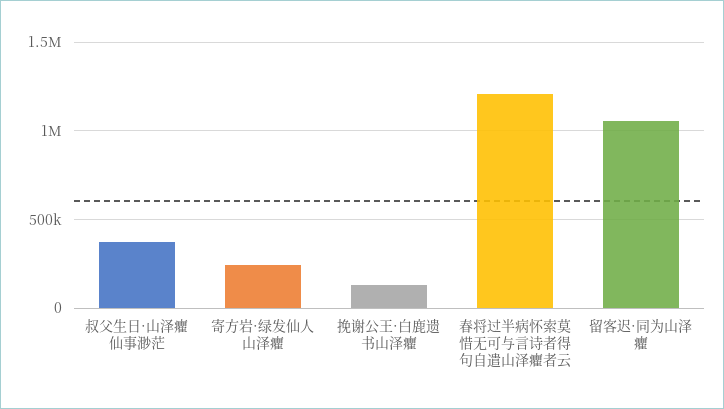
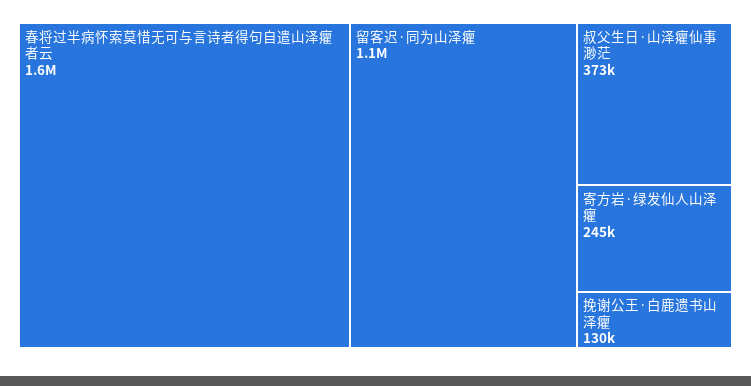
  {
    "叔父生日·山泽癯仙事渺茫": 373000,
    "寄方岩·绿发仙人山泽癯": 245000,
    "挽谢公王·白鹿遗书山泽癯": 130000,
-   "春将过半病怀索莫惜无可与言诗者得句自遣山泽癯者云": 1200000,
+   "春将过半病怀索莫惜无可与言诗者得句自遣山泽癯者云": 1600000,
    "留客迟·同为山泽癯": 1100000
  }

